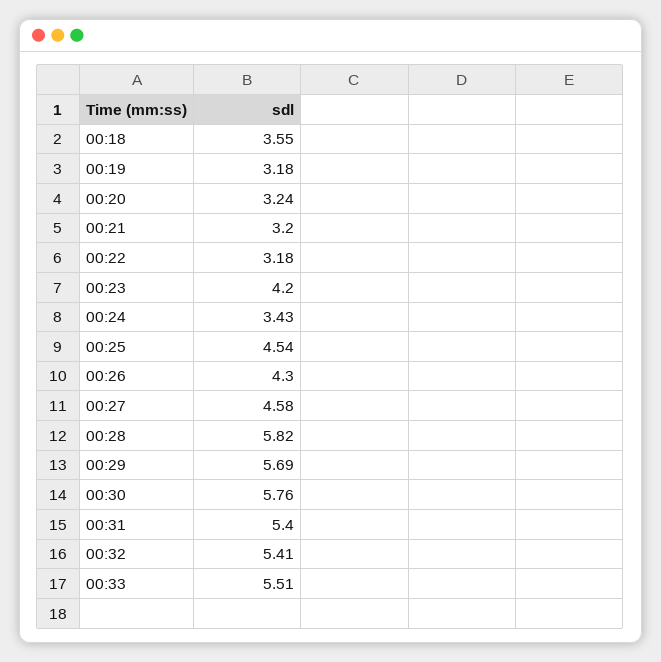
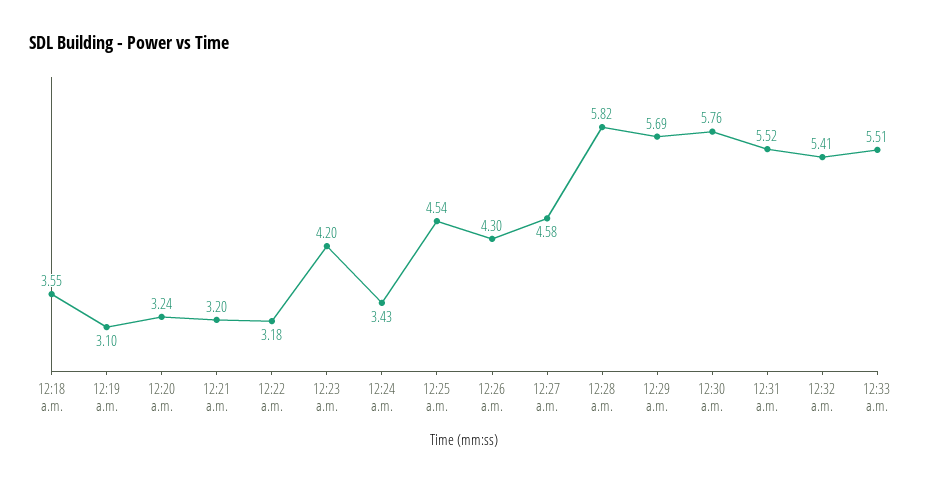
  {
    "00:18": 3.55,
-   "00:19": 3.18,
+   "00:19": 3.1,
    "00:20": 3.24,
    "00:21": 3.2,
    "00:22": 3.18,
    "00:23": 4.2,
    "00:24": 3.43,
    "00:25": 4.54,
    "00:26": 4.3,
    "00:27": 4.58,
    "00:28": 5.82,
    "00:29": 5.69,
    "00:30": 5.76,
-   "00:31": 5.4,
+   "00:31": 5.52,
    "00:32": 5.41,
    "00:33": 5.51
  }

